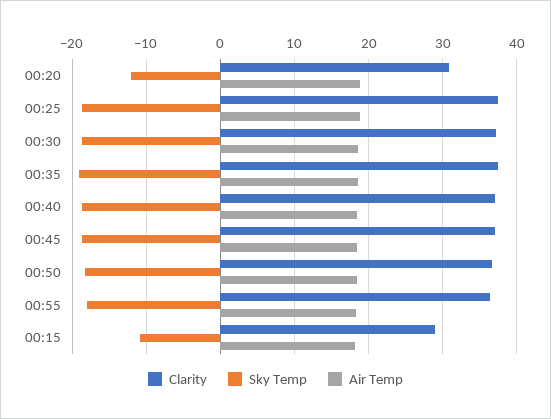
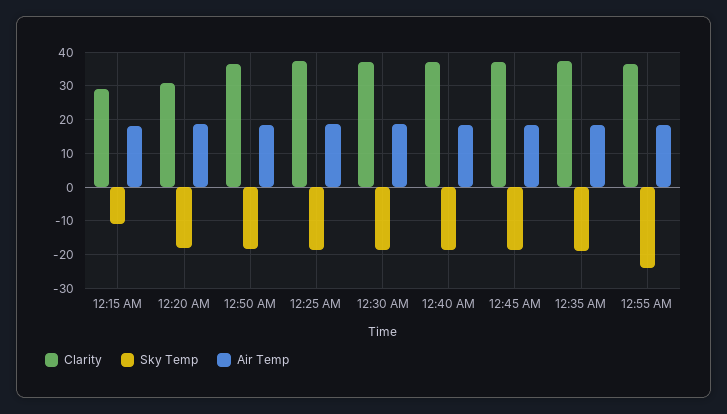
  {
    "Clarity": {
      "00:20": 31,
      "00:25": 37,
      "00:30": 37,
      "00:35": 38,
      "00:40": 37,
      "00:45": 37,
      "00:50": 37,
      "00:55": 36,
      "00:15": 29
    },
    "Sky Temp": {
-     "00:20": -12,
+     "00:20": -18,
      "00:25": -19,
      "00:30": -19,
      "00:35": -19,
      "00:40": -19,
      "00:45": -19,
      "00:50": -18,
-     "00:55": -18,
+     "00:55": -24,
      "00:15": -11
    },
    "Air Temp": {
      "00:20": 19,
      "00:25": 19,
      "00:30": 19,
      "00:35": 19,
      "00:40": 18,
      "00:45": 18,
      "00:50": 18,
      "00:55": 18,
      "00:15": 18
    }
  }

